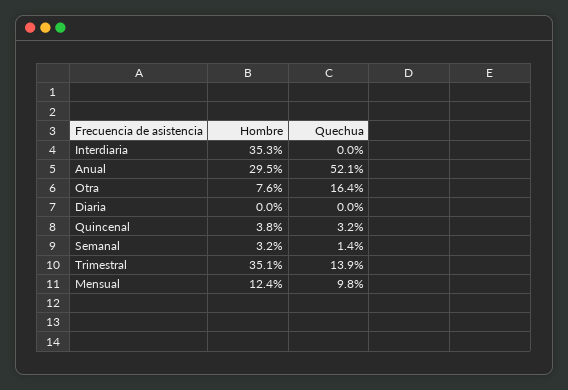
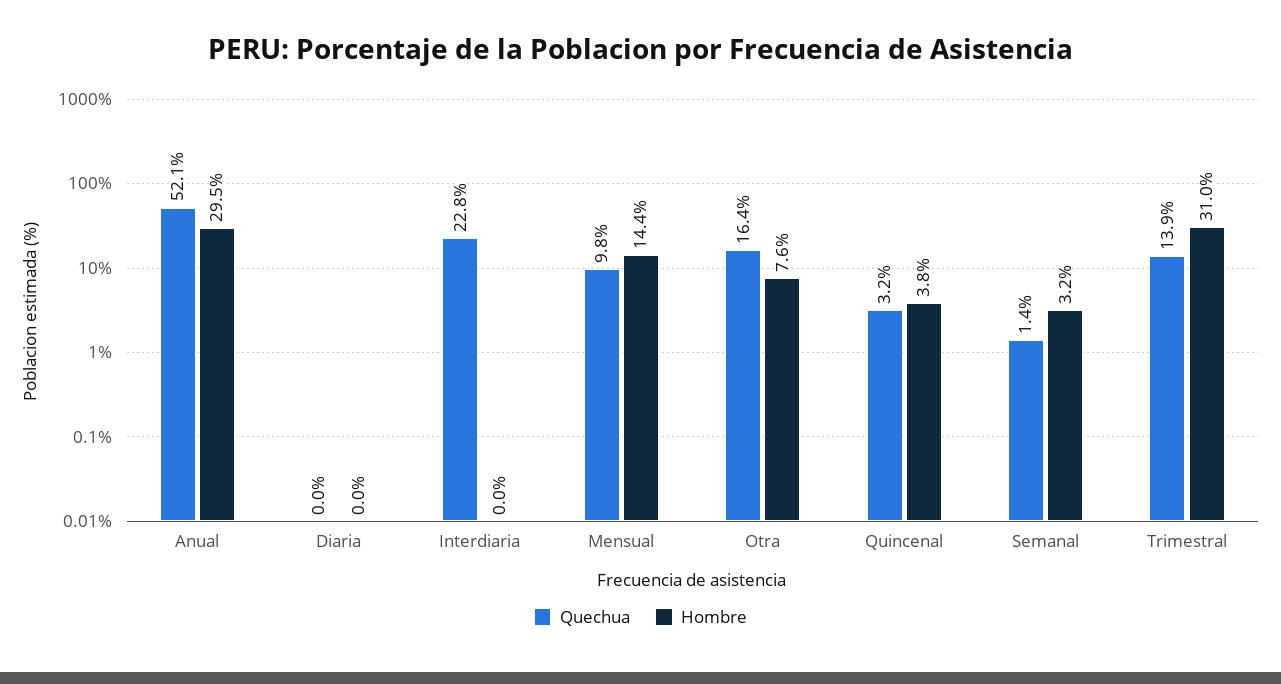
  {
    "Hombre": {
-     "Interdiaria": 35.3,
+     "Interdiaria": 0,
      "Anual": 29.5,
      "Otra": 7.6,
      "Diaria": 0,
      "Quincenal": 3.8,
      "Semanal": 3.2,
-     "Trimestral": 35.1,
+     "Trimestral": 31,
-     "Mensual": 12.4
+     "Mensual": 14.4
    },
    "Quechua": {
-     "Interdiaria": 0,
+     "Interdiaria": 22.8,
      "Anual": 52.1,
      "Otra": 16.4,
      "Diaria": 0,
      "Quincenal": 3.2,
      "Semanal": 1.4,
      "Trimestral": 13.9,
      "Mensual": 9.8
    }
  }

